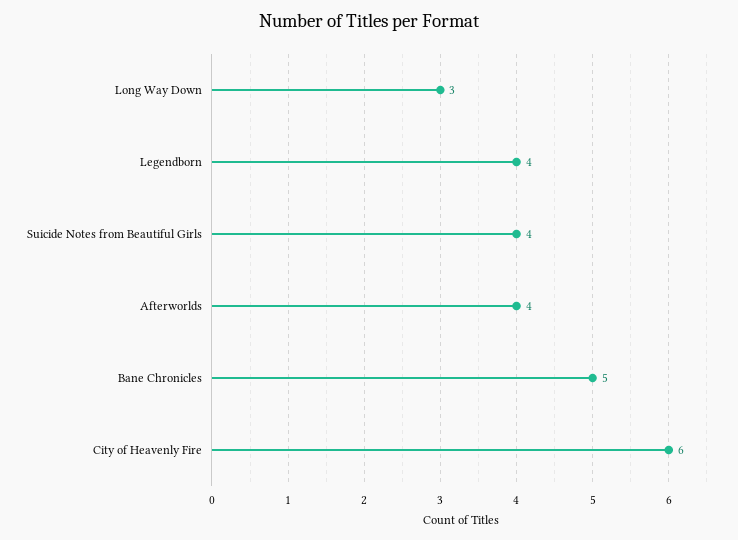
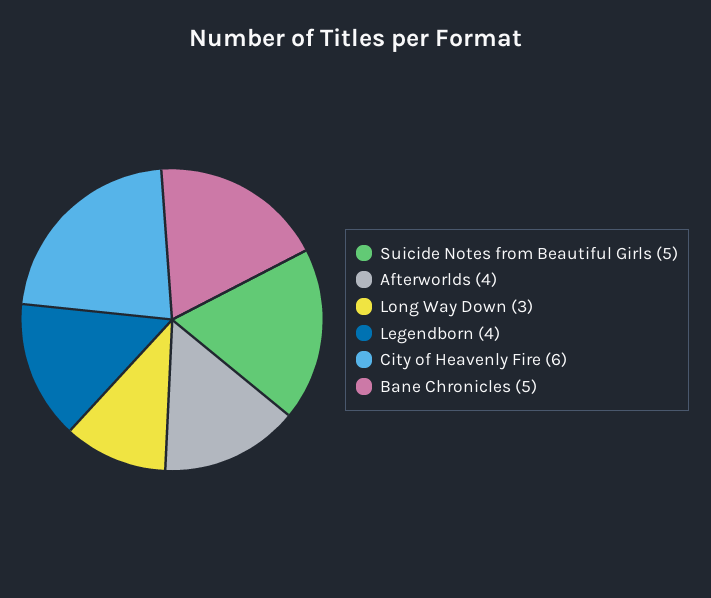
  {
    "Long Way Down": 3,
    "Legendborn": 4,
-   "Suicide Notes from Beautiful Girls": 4,
+   "Suicide Notes from Beautiful Girls": 5,
    "Afterworlds": 4,
    "Bane Chronicles": 5,
    "City of Heavenly Fire": 6
  }

